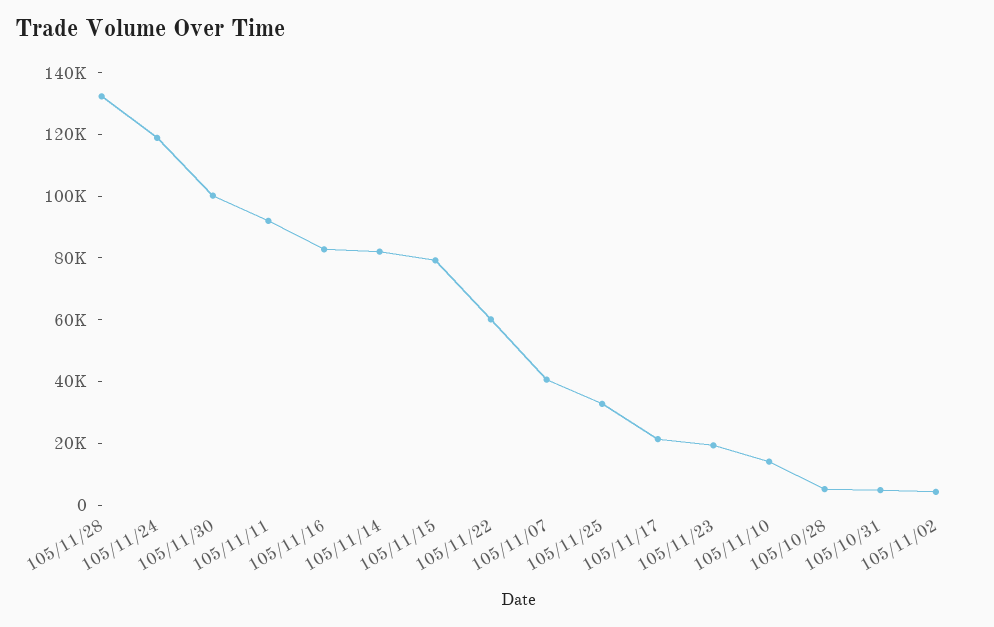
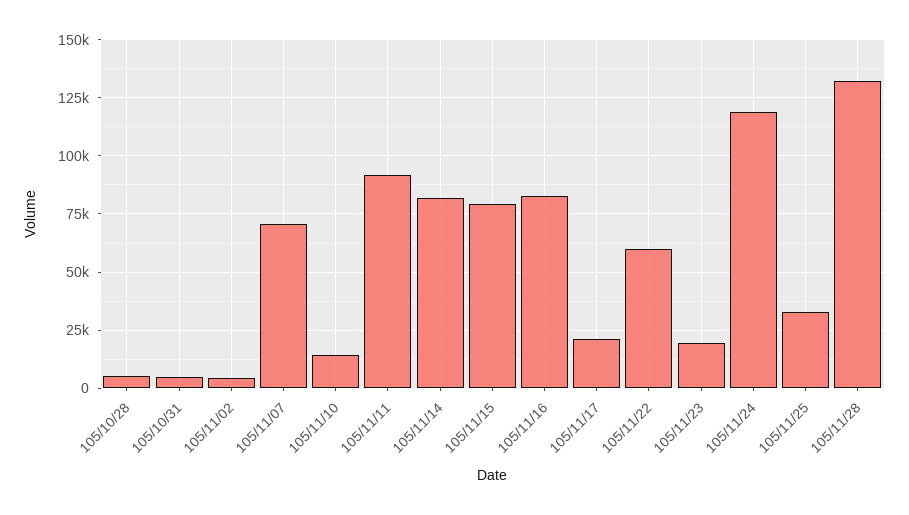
  {
    "105/11/28": 130000,
    "105/11/24": 120000,
-   "105/11/30": 100000,
    "105/11/11": 90000,
    "105/11/16": 85000,
    "105/11/14": 80000,
    "105/11/15": 80000,
    "105/11/22": 60000,
-   "105/11/07": 40000,
+   "105/11/07": 70000,
    "105/11/25": 35000,
    "105/11/17": 20000,
    "105/11/23": 20000,
    "105/11/10": 15000,
    "105/10/28": 5000,
    "105/10/31": 5000,
    "105/11/02": 5000
  }

